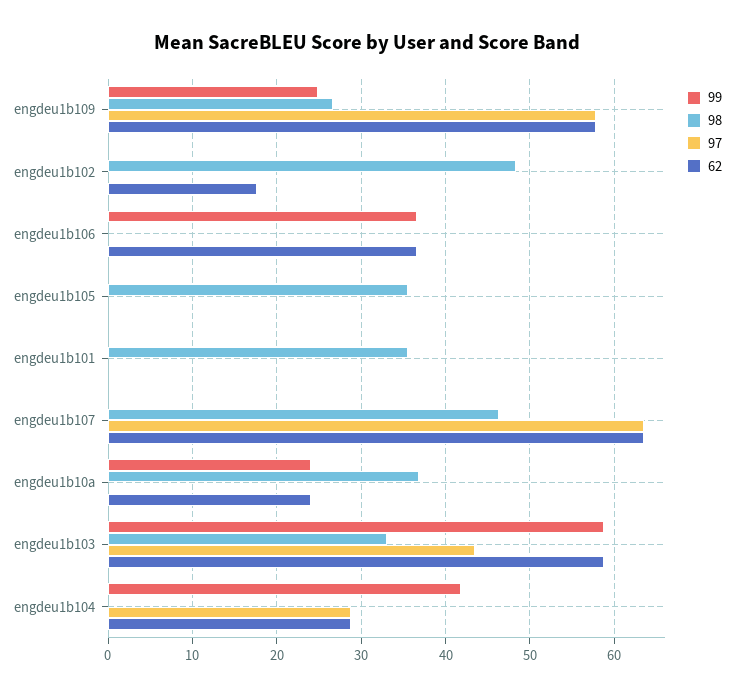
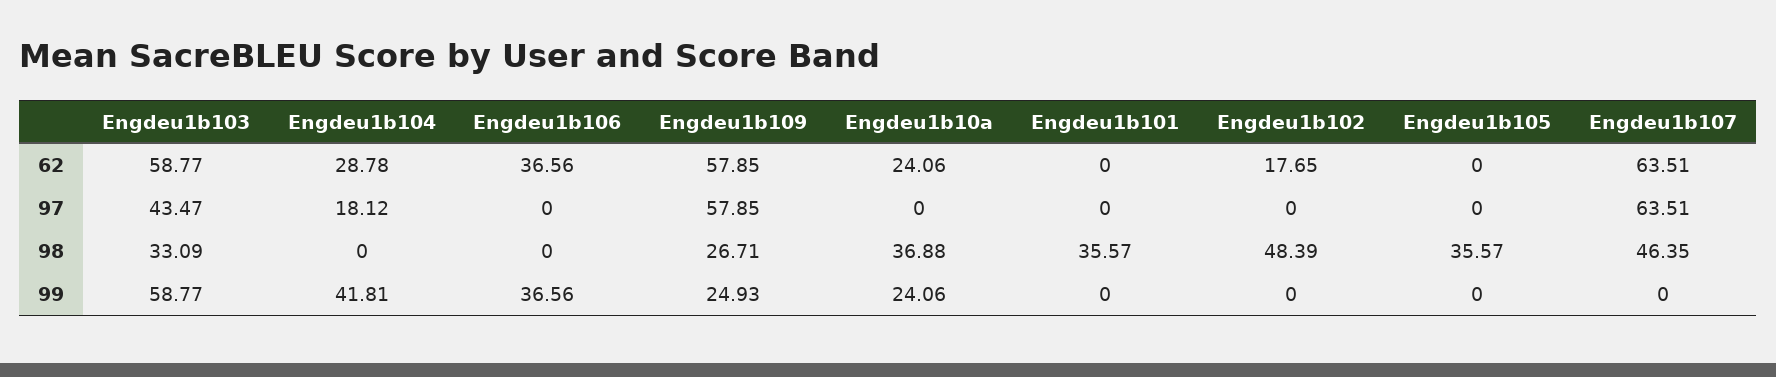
  {
    "99": {
      "engdeu1b109": 24.93,
      "engdeu1b102": 0,
      "engdeu1b106": 36.56,
      "engdeu1b105": 0,
      "engdeu1b101": 0,
      "engdeu1b107": 0,
      "engdeu1b10a": 24.06,
      "engdeu1b103": 58.77,
      "engdeu1b104": 41.81
    },
    "98": {
      "engdeu1b109": 26.71,
      "engdeu1b102": 48.39,
      "engdeu1b106": 0,
      "engdeu1b105": 35.57,
      "engdeu1b101": 35.57,
      "engdeu1b107": 46.35,
      "engdeu1b10a": 36.88,
      "engdeu1b103": 33.09,
      "engdeu1b104": 0
    },
    "97": {
      "engdeu1b109": 57.85,
      "engdeu1b102": 0,
      "engdeu1b106": 0,
      "engdeu1b105": 0,
      "engdeu1b101": 0,
      "engdeu1b107": 63.51,
      "engdeu1b10a": 0,
      "engdeu1b103": 43.47,
-     "engdeu1b104": 29
+     "engdeu1b104": 18.12
    },
    "62": {
      "engdeu1b109": 57.85,
      "engdeu1b102": 17.65,
      "engdeu1b106": 36.56,
      "engdeu1b105": 0,
      "engdeu1b101": 0,
      "engdeu1b107": 63.51,
      "engdeu1b10a": 24.06,
      "engdeu1b103": 58.77,
      "engdeu1b104": 28.78
    }
  }

